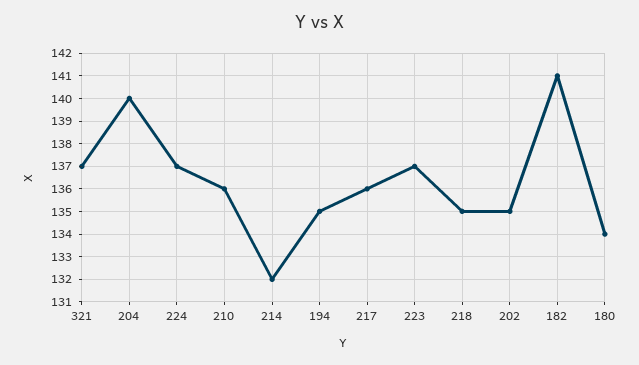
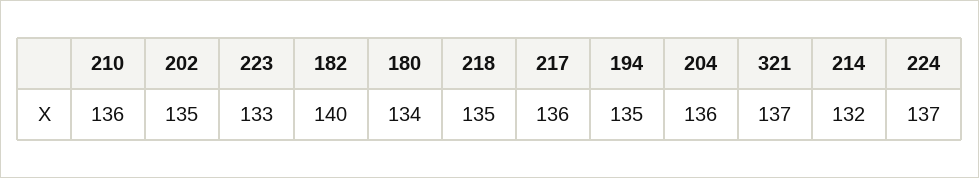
  {
    "321": 137,
-   "204": 140,
+   "204": 136,
    "224": 137,
    "210": 136,
    "214": 132,
    "194": 135,
    "217": 136,
-   "223": 137,
+   "223": 133,
    "218": 135,
    "202": 135,
-   "182": 141,
+   "182": 140,
    "180": 134
  }

